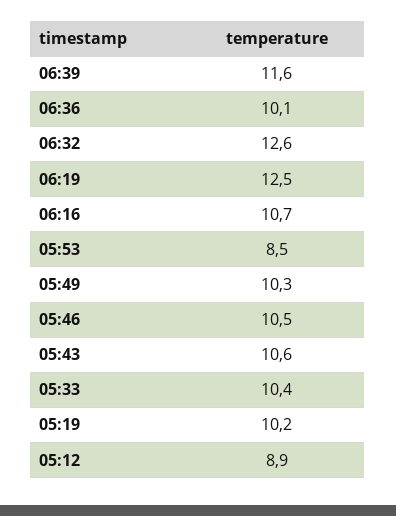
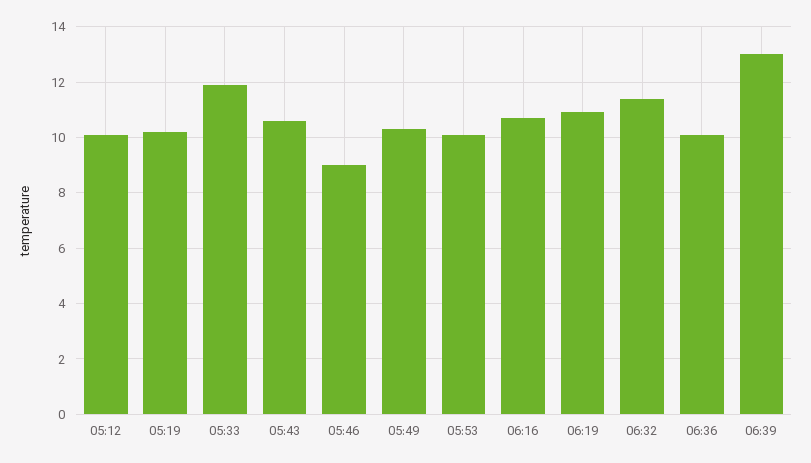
  {
-   "06:39": 11.6,
+   "06:39": 13,
    "06:36": 10.1,
-   "06:32": 12.6,
+   "06:32": 11.5,
-   "06:19": 12.5,
+   "06:19": 11,
    "06:16": 10.7,
-   "05:53": 8.5,
+   "05:53": 10,
    "05:49": 10.3,
-   "05:46": 10.5,
+   "05:46": 9,
    "05:43": 10.6,
-   "05:33": 10.4,
+   "05:33": 12,
    "05:19": 10.2,
-   "05:12": 8.9
+   "05:12": 10
  }

